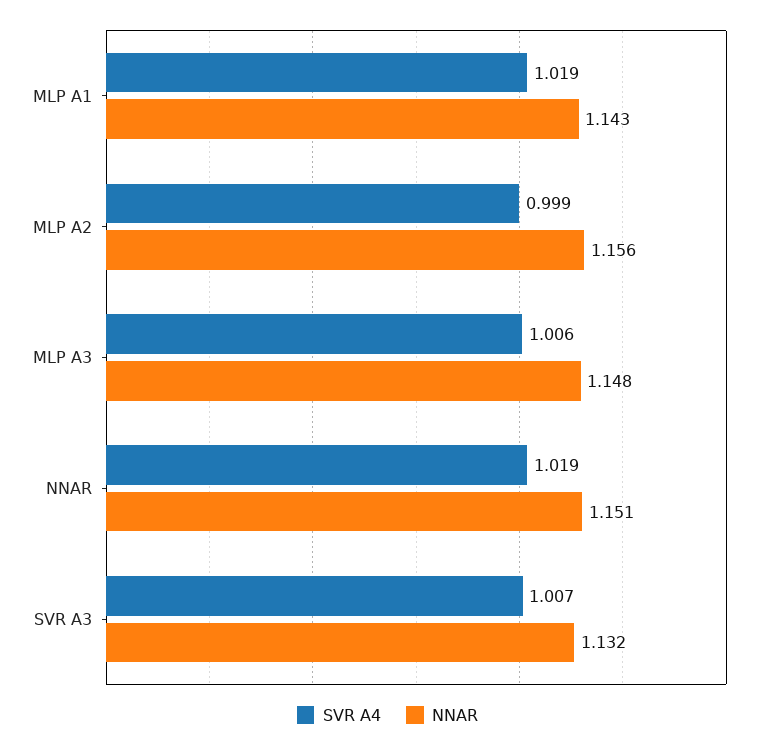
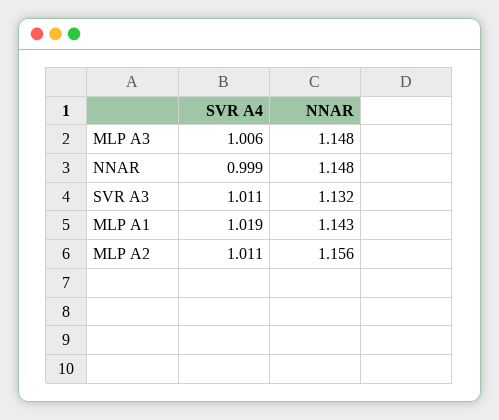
  {
    "SVR A4": {
      "MLP A1": 1.019,
-     "MLP A2": 0.999,
+     "MLP A2": 1.011,
      "MLP A3": 1.006,
-     "NNAR": 1.019,
+     "NNAR": 0.999,
-     "SVR A3": 1.007
+     "SVR A3": 1.011
    },
    "NNAR": {
      "MLP A1": 1.143,
      "MLP A2": 1.156,
      "MLP A3": 1.148,
-     "NNAR": 1.151,
+     "NNAR": 1.148,
      "SVR A3": 1.132
    }
  }

